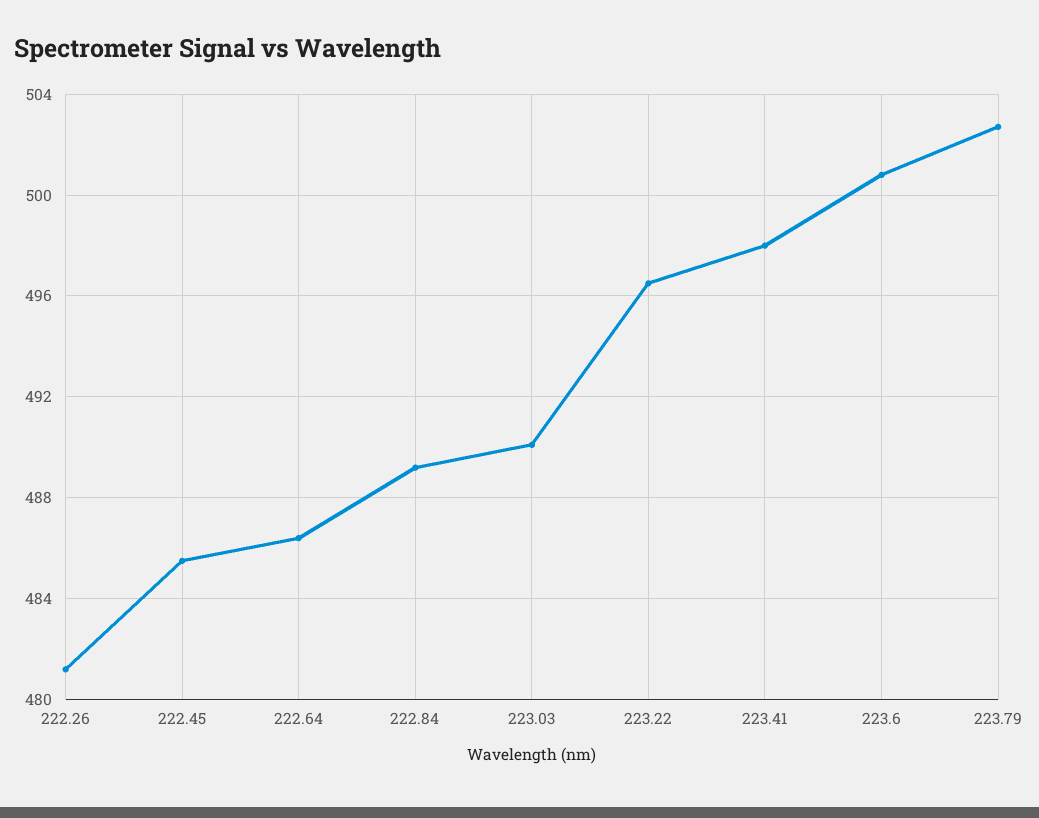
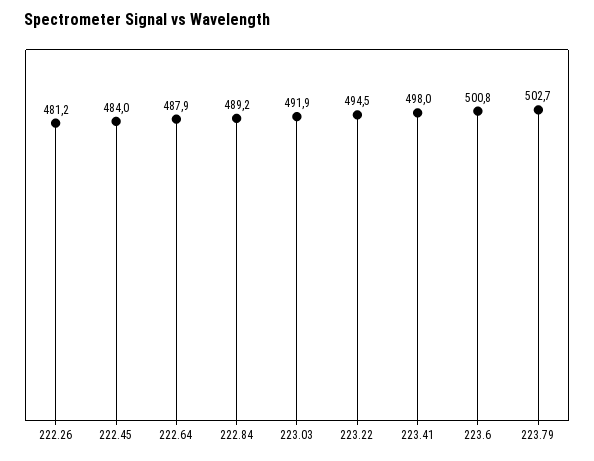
  {
    "222.26": 481.2,
-   "222.45": 485.5,
+   "222.45": 484,
-   "222.64": 486.5,
+   "222.64": 487.9,
    "222.84": 489.2,
-   "223.03": 490,
+   "223.03": 491.9,
-   "223.22": 496.5,
+   "223.22": 494.5,
    "223.41": 498,
    "223.6": 500.8,
    "223.79": 502.7
  }

